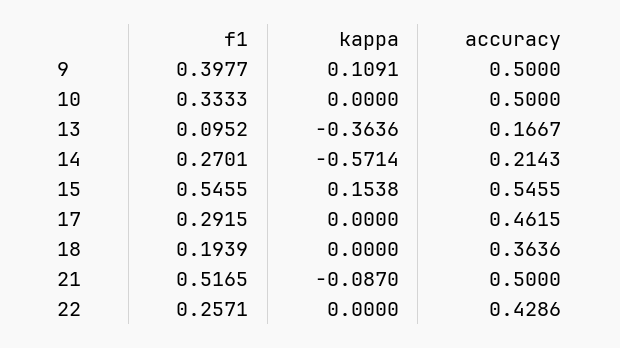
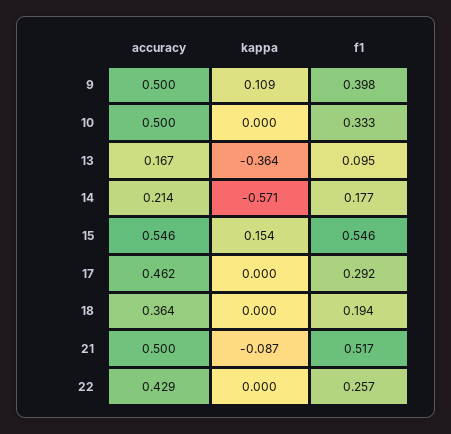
  {
    "f1": {
      "9": 0.3977,
      "10": 0.3333,
      "13": 0.0952,
-     "14": 0.2701,
+     "14": 0.177,
      "15": 0.5455,
      "17": 0.2915,
      "18": 0.1939,
      "21": 0.5165,
      "22": 0.2571
    },
    "kappa": {
      "9": 0.1091,
      "10": 0,
      "13": -0.3636,
      "14": -0.5714,
      "15": 0.1538,
      "17": 0,
      "18": 0,
      "21": -0.087,
      "22": 0
    },
    "accuracy": {
      "9": 0.5,
      "10": 0.5,
      "13": 0.1667,
      "14": 0.2143,
      "15": 0.5455,
      "17": 0.4615,
      "18": 0.3636,
      "21": 0.5,
      "22": 0.4286
    }
  }

